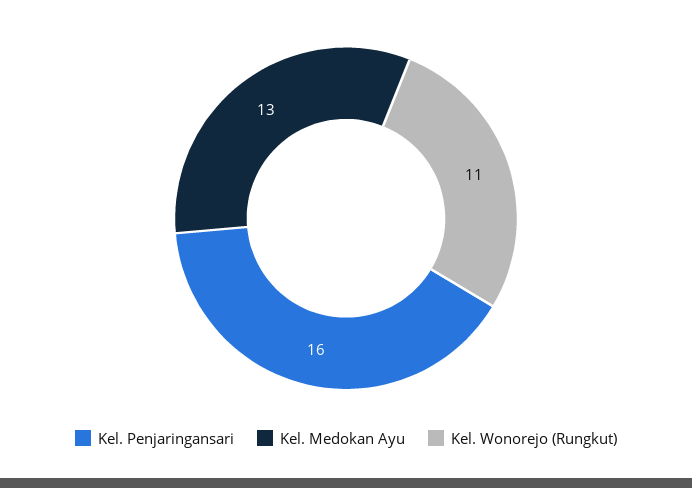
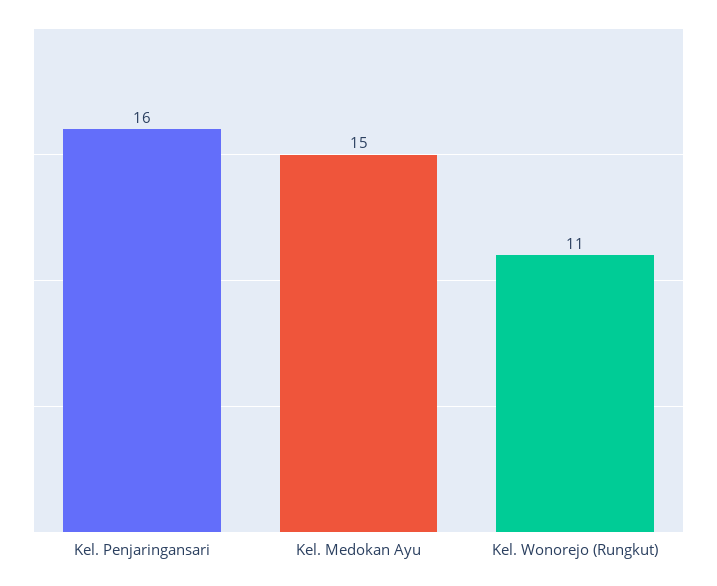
  {
    "Kel. Penjaringansari": 16,
-   "Kel. Medokan Ayu": 13,
+   "Kel. Medokan Ayu": 15,
    "Kel. Wonorejo (Rungkut)": 11
  }

